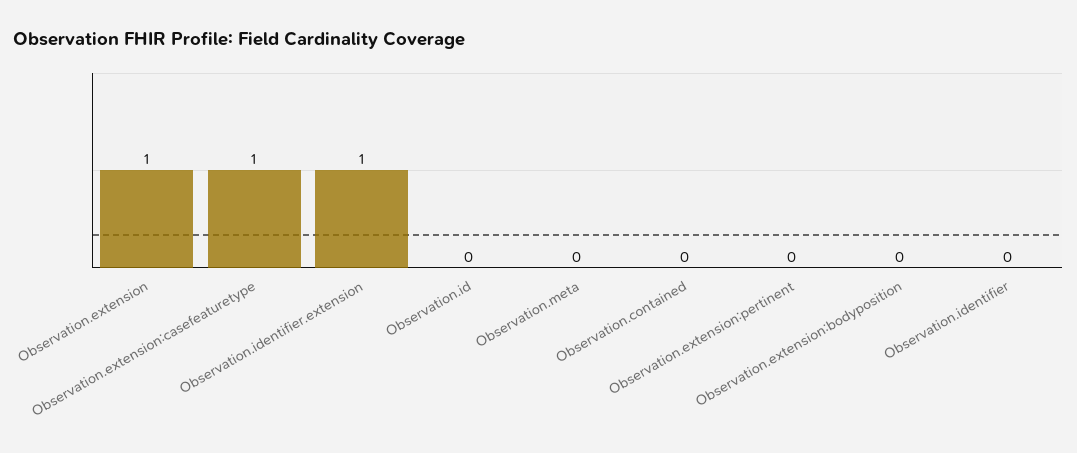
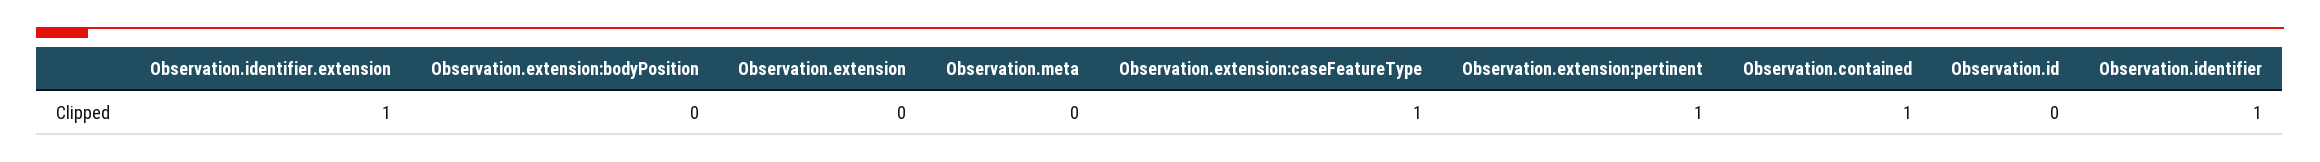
  {
-   "Observation.extension": 1,
+   "Observation.extension": 0,
    "Observation.extension:casefeaturetype": 1,
    "Observation.identifier.extension": 1,
    "Observation.id": 0,
    "Observation.meta": 0,
-   "Observation.contained": 0,
+   "Observation.contained": 1,
-   "Observation.extension:pertinent": 0,
+   "Observation.extension:pertinent": 1,
    "Observation.extension:bodyposition": 0,
-   "Observation.identifier": 0
+   "Observation.identifier": 1
  }

